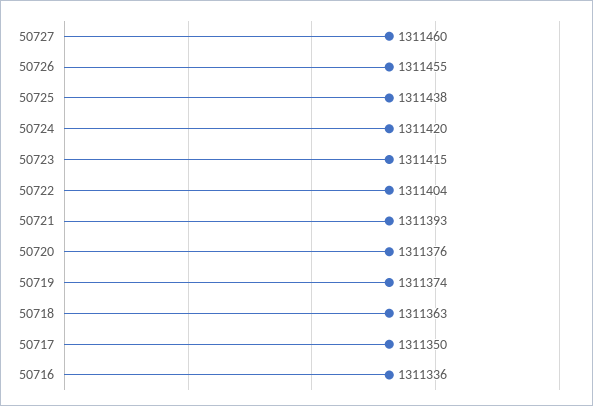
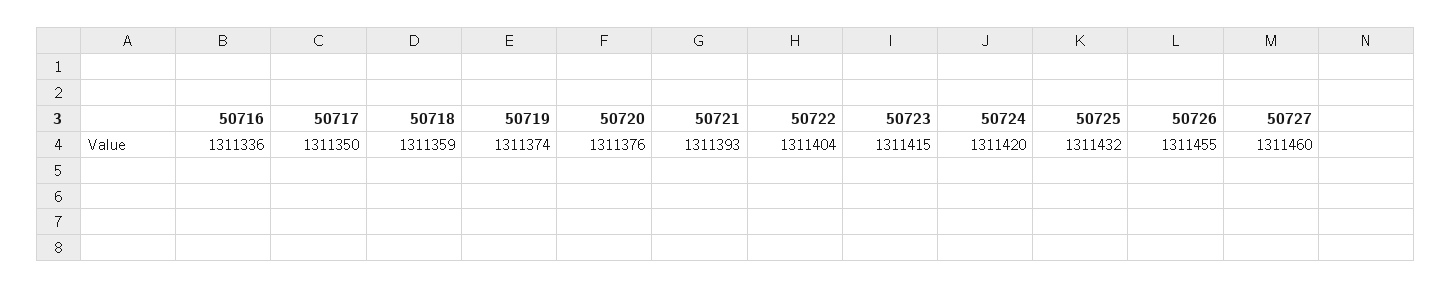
  {
    "50727": 1311460,
    "50726": 1311455,
-   "50725": 1311438,
+   "50725": 1311432,
    "50724": 1311420,
    "50723": 1311415,
    "50722": 1311404,
    "50721": 1311393,
    "50720": 1311376,
    "50719": 1311374,
-   "50718": 1311363,
+   "50718": 1311359,
    "50717": 1311350,
    "50716": 1311336
  }

